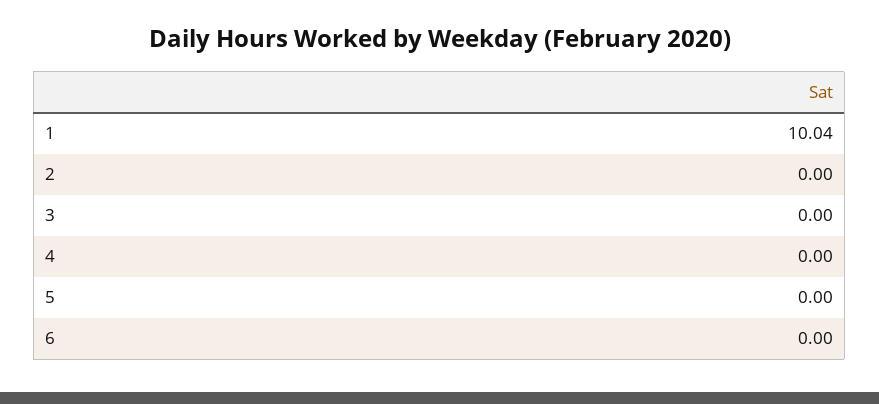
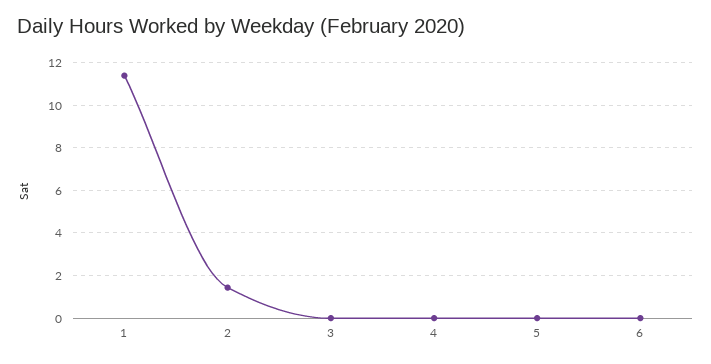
  {
-   "1": 10.04,
+   "1": 11.5,
-   "2": 0,
+   "2": 1.5,
    "3": 0,
    "4": 0,
    "5": 0,
    "6": 0
  }

